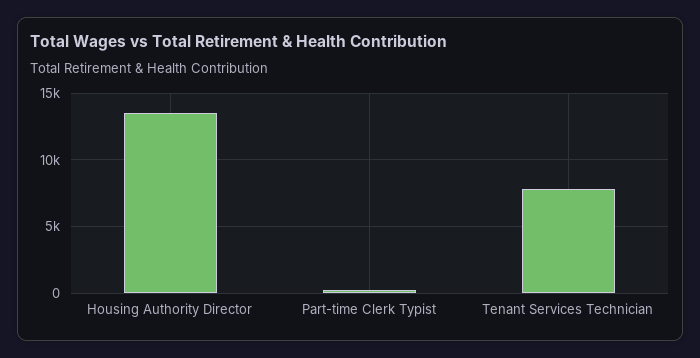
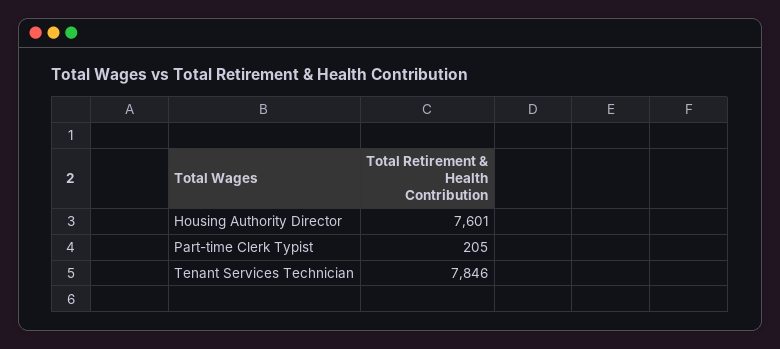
  {
-   "Housing Authority Director": 13500,
+   "Housing Authority Director": 7601,
    "Part-time Clerk Typist": 205,
    "Tenant Services Technician": 7846
  }

